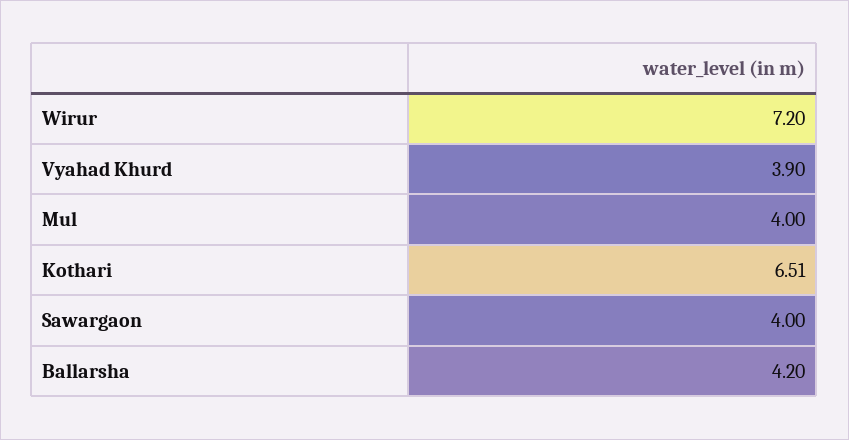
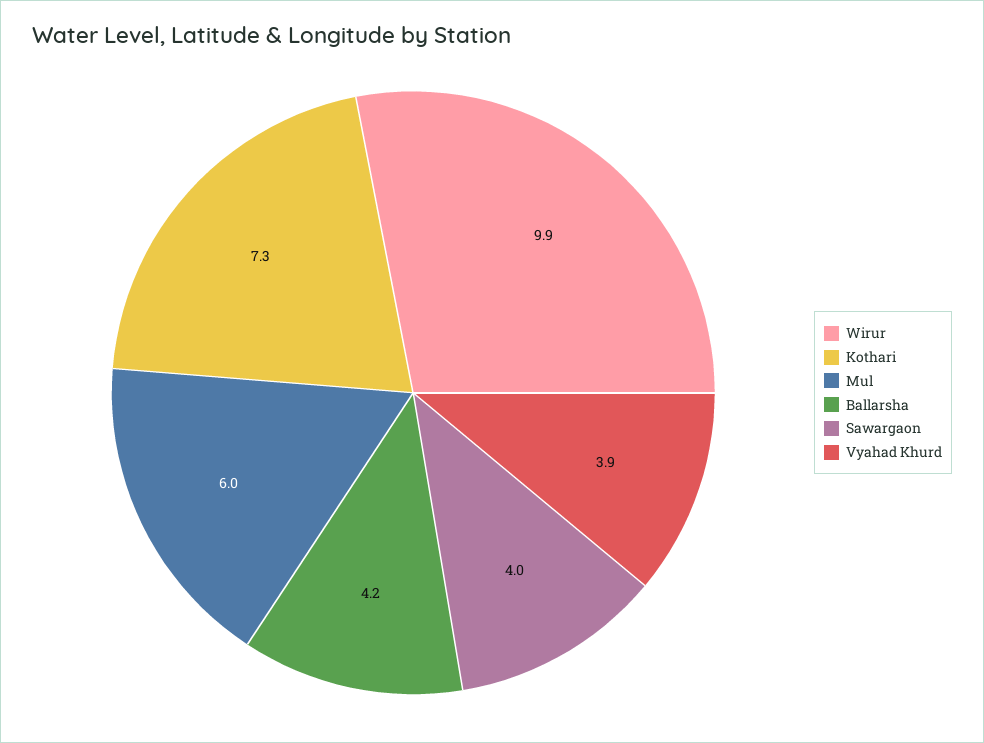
  {
-   "Wirur": 7.2,
+   "Wirur": 9.9,
    "Vyahad Khurd": 3.9,
-   "Mul": 4,
+   "Mul": 6,
-   "Kothari": 6.51,
+   "Kothari": 7.3,
    "Sawargaon": 4,
    "Ballarsha": 4.2
  }

